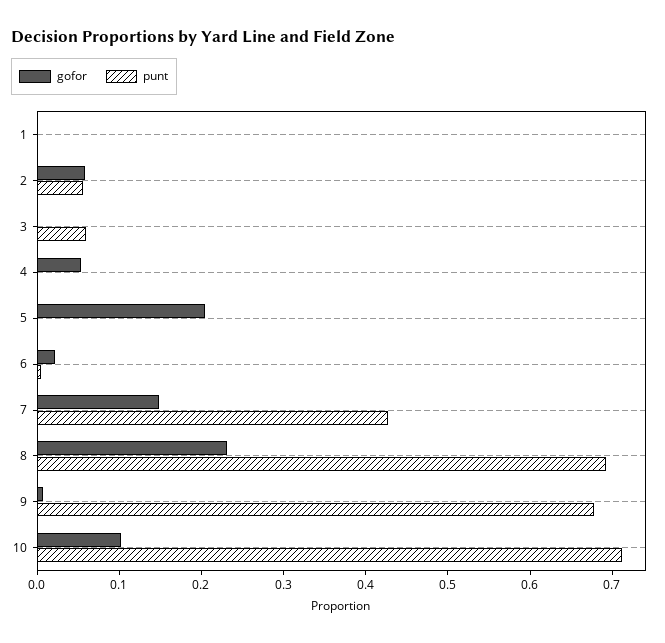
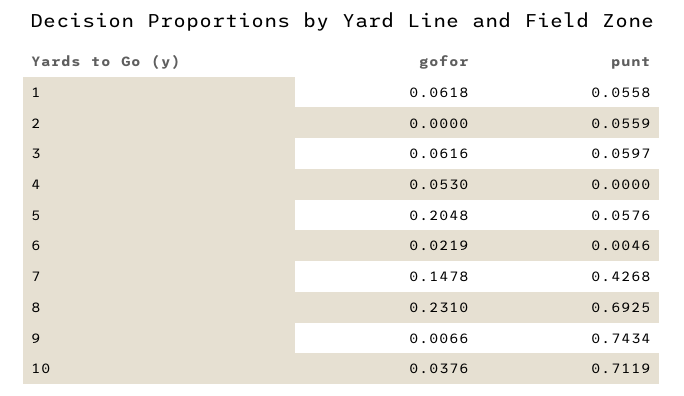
  {
    "gofor": {
-     "1": 0,
+     "1": 0.0618,
-     "2": 0.06,
+     "2": 0,
-     "3": 0,
+     "3": 0.0616,
      "4": 0.053,
      "5": 0.2048,
      "6": 0.0219,
      "7": 0.1478,
      "8": 0.231,
      "9": 0.0066,
-     "10": 0.1
+     "10": 0.0376
    },
    "punt": {
-     "1": 0,
+     "1": 0.0558,
      "2": 0.0559,
      "3": 0.0597,
      "4": 0,
-     "5": 0,
+     "5": 0.0576,
      "6": 0.0046,
      "7": 0.4268,
      "8": 0.6925,
-     "9": 0.68,
+     "9": 0.7434,
      "10": 0.7119
    }
  }

